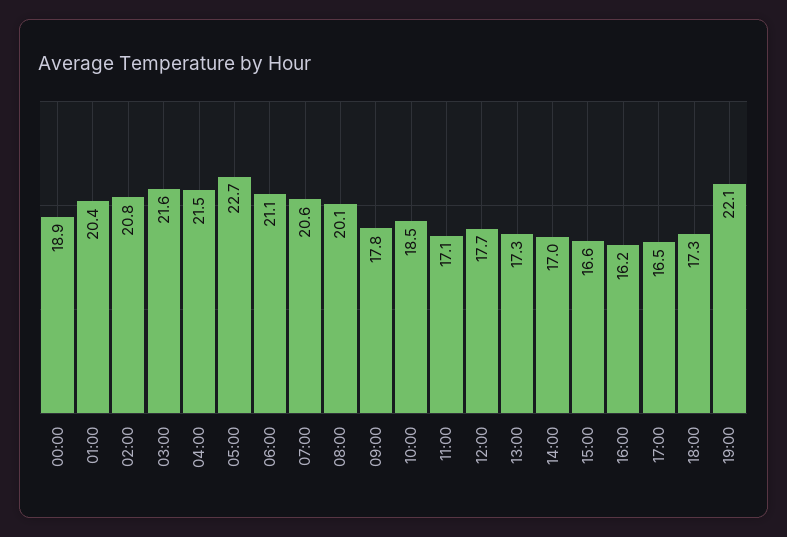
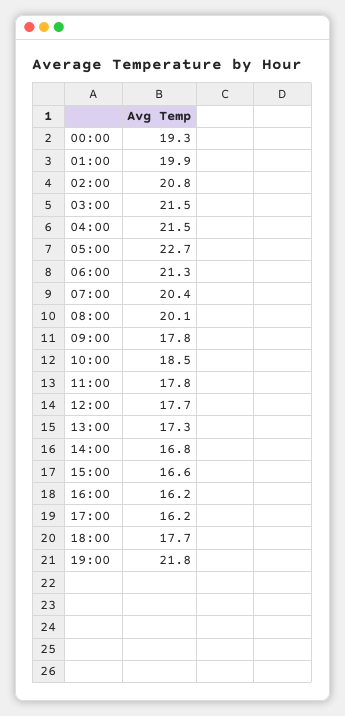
  {
-   "00:00": 18.9,
+   "00:00": 19.3,
-   "01:00": 20.4,
+   "01:00": 19.9,
    "02:00": 20.8,
-   "03:00": 21.6,
+   "03:00": 21.5,
    "04:00": 21.5,
    "05:00": 22.7,
-   "06:00": 21.1,
+   "06:00": 21.3,
-   "07:00": 20.6,
+   "07:00": 20.4,
    "08:00": 20.1,
    "09:00": 17.8,
    "10:00": 18.5,
-   "11:00": 17.1,
+   "11:00": 17.8,
    "12:00": 17.7,
    "13:00": 17.3,
-   "14:00": 17,
+   "14:00": 16.8,
    "15:00": 16.6,
    "16:00": 16.2,
-   "17:00": 16.5,
+   "17:00": 16.2,
-   "18:00": 17.3,
+   "18:00": 17.7,
-   "19:00": 22.1
+   "19:00": 21.8
  }

